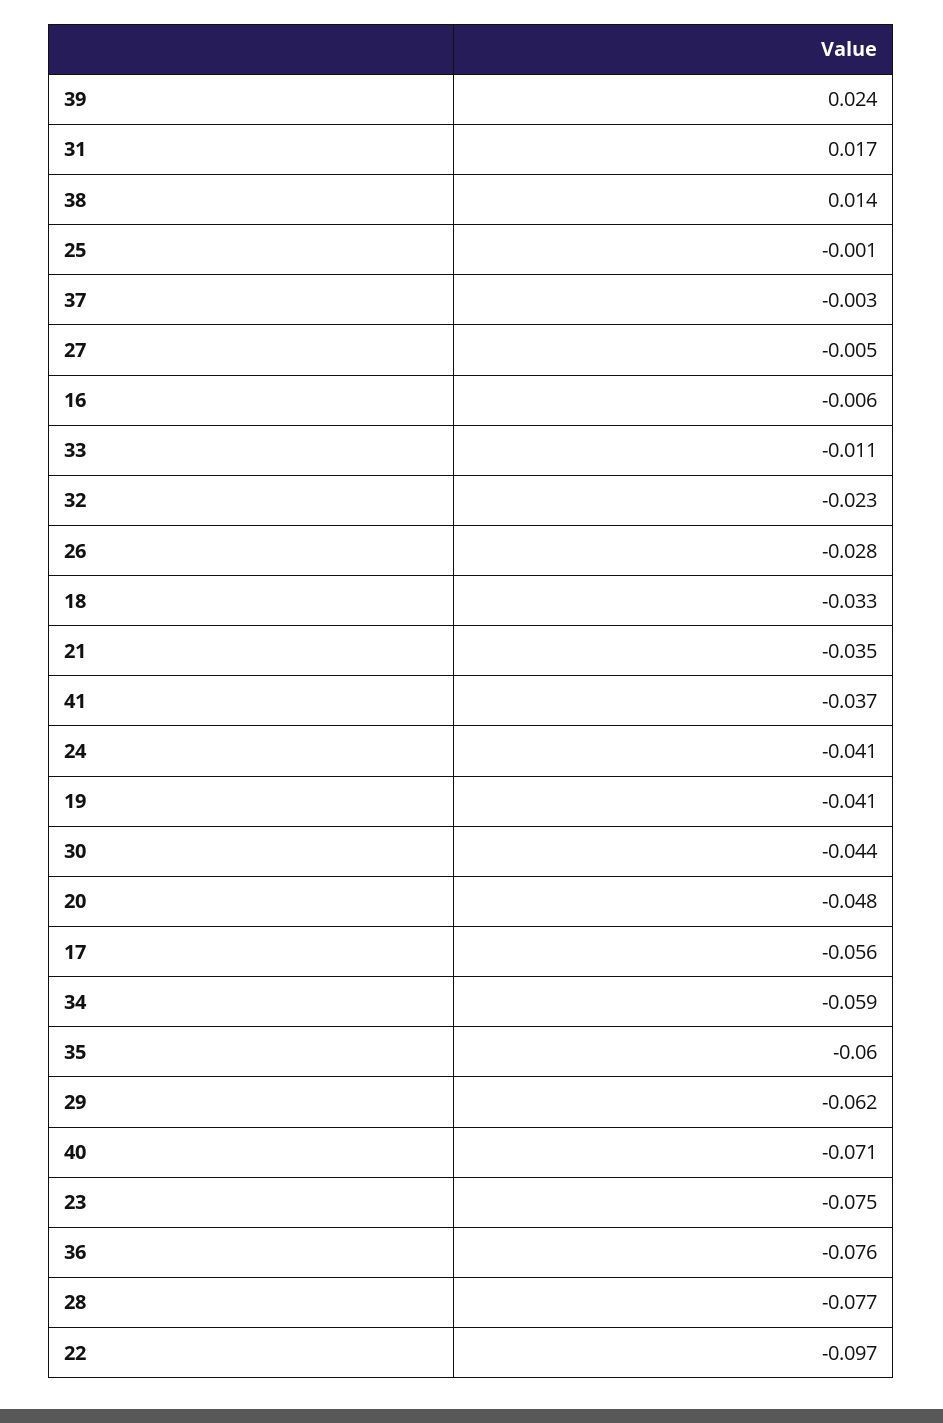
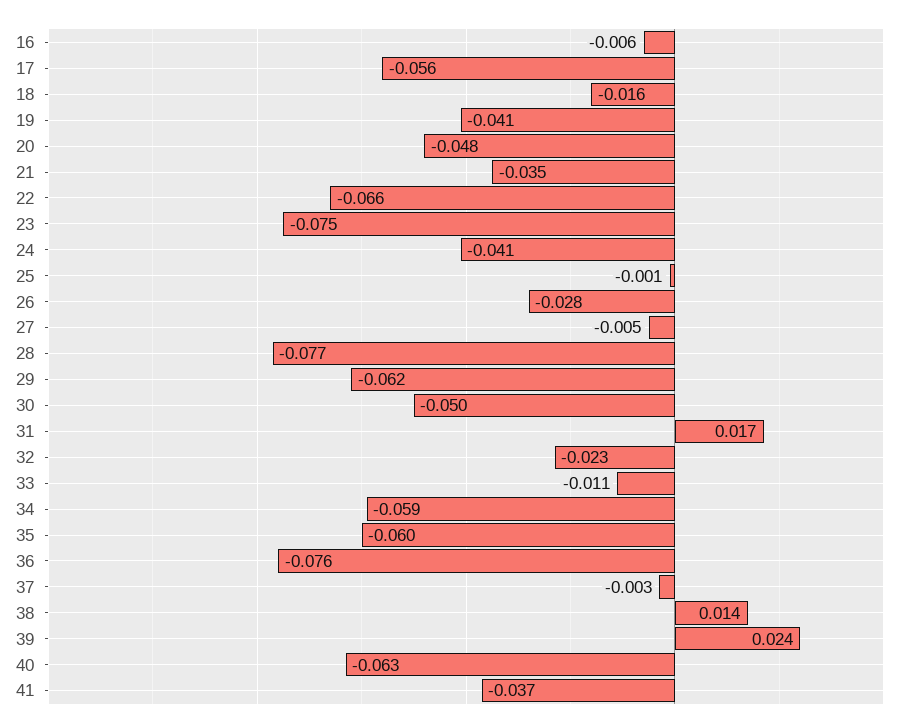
  {
    "39": 0.024,
    "31": 0.017,
    "38": 0.014,
    "25": -0.001,
    "37": -0.003,
    "27": -0.005,
    "16": -0.006,
    "33": -0.011,
    "32": -0.023,
    "26": -0.028,
-   "18": -0.033,
+   "18": -0.016,
    "21": -0.035,
    "41": -0.037,
    "24": -0.041,
    "19": -0.041,
-   "30": -0.044,
+   "30": -0.05,
    "20": -0.048,
    "17": -0.056,
    "34": -0.059,
    "35": -0.06,
    "29": -0.062,
-   "40": -0.071,
+   "40": -0.063,
    "23": -0.075,
    "36": -0.076,
    "28": -0.077,
-   "22": -0.097
+   "22": -0.066
  }

